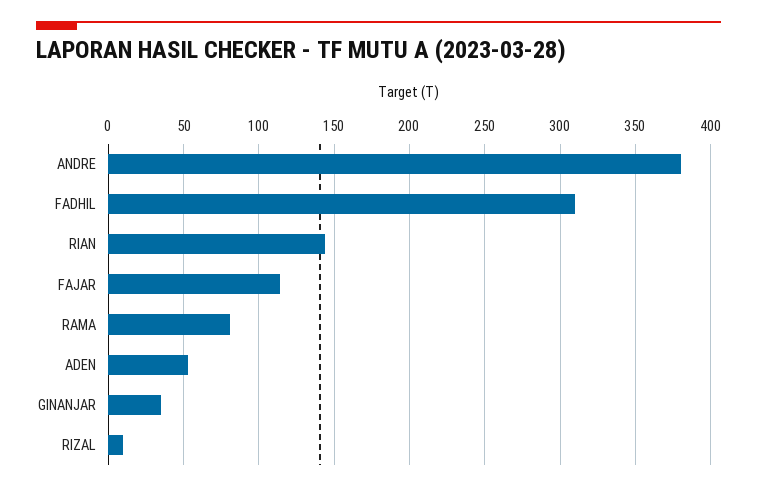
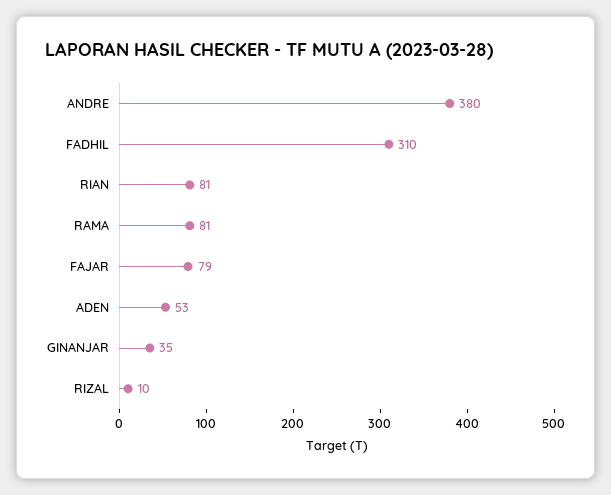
  {
    "ANDRE": 380,
    "FADHIL": 310,
-   "RIAN": 145,
+   "RIAN": 81,
-   "FAJAR": 115,
+   "FAJAR": 79,
    "RAMA": 81,
    "ADEN": 53,
    "GINANJAR": 35,
    "RIZAL": 10
  }

